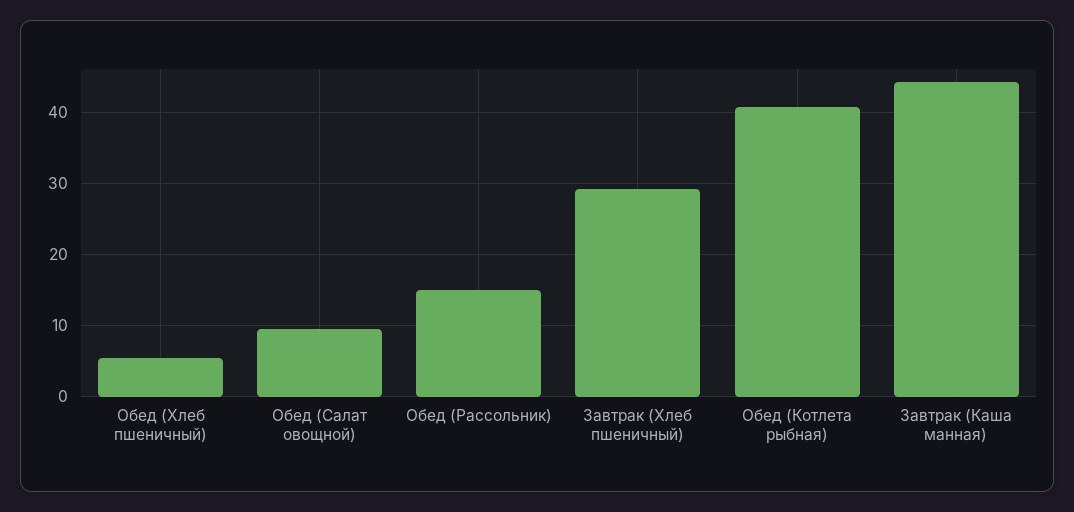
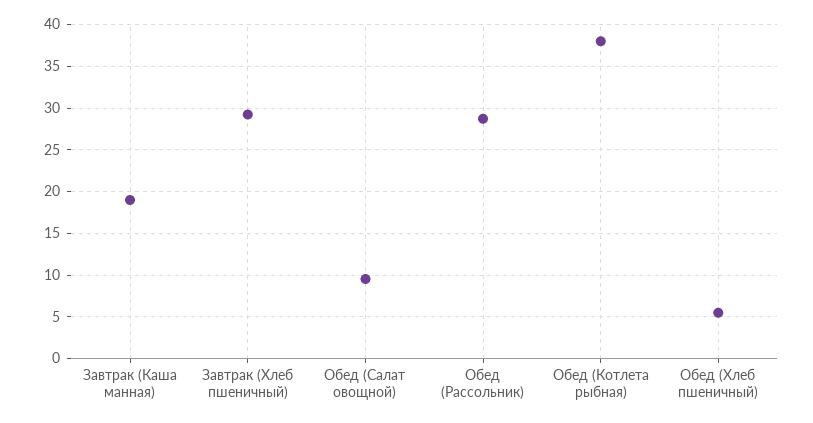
  {
    "Обед (Хлеб пшеничный)": 5,
    "Обед (Салат овощной)": 10,
-   "Обед (Рассольник)": 15,
+   "Обед (Рассольник)": 29,
    "Завтрак (Хлеб пшеничный)": 29,
-   "Обед (Котлета рыбная)": 41,
+   "Обед (Котлета рыбная)": 38,
-   "Завтрак (Каша манная)": 44
+   "Завтрак (Каша манная)": 19
  }

